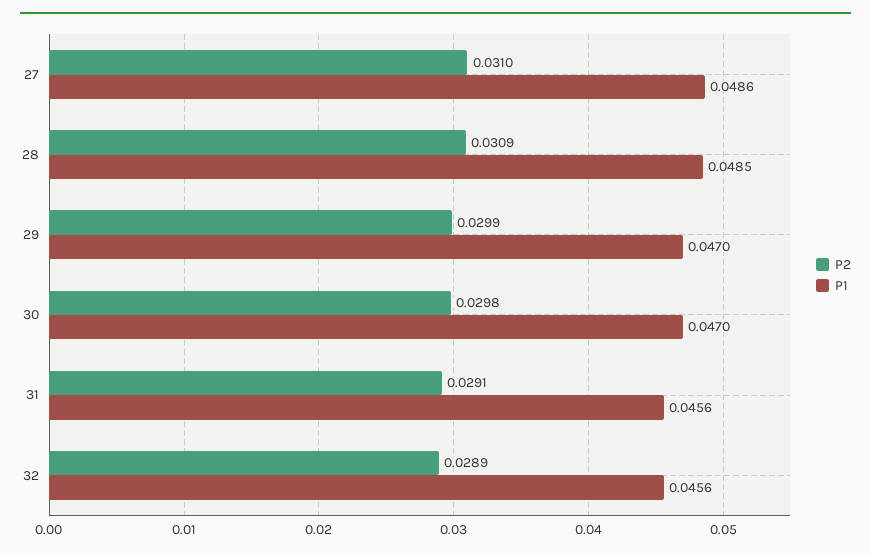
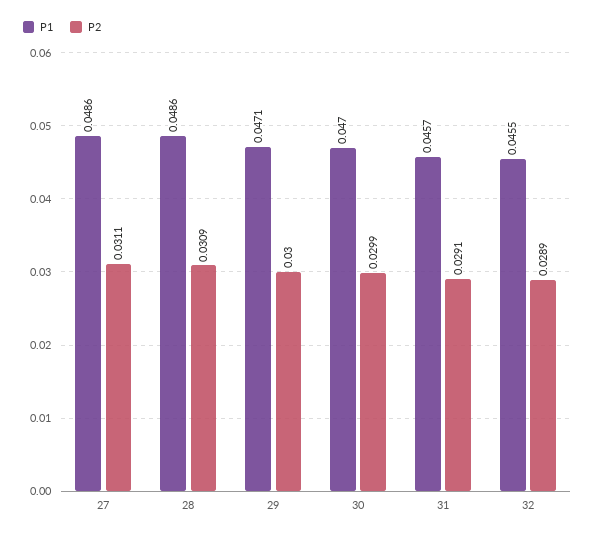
  {
    "P2": {
-     "27": 0.031,
+     "27": 0.0311,
      "28": 0.0309,
-     "29": 0.0299,
+     "29": 0.03,
-     "30": 0.0298,
+     "30": 0.0299,
      "31": 0.0291,
      "32": 0.0289
    },
    "P1": {
      "27": 0.0486,
-     "28": 0.0485,
+     "28": 0.0486,
-     "29": 0.047,
+     "29": 0.0471,
      "30": 0.047,
-     "31": 0.0456,
+     "31": 0.0457,
-     "32": 0.0456
+     "32": 0.0455
    }
  }

